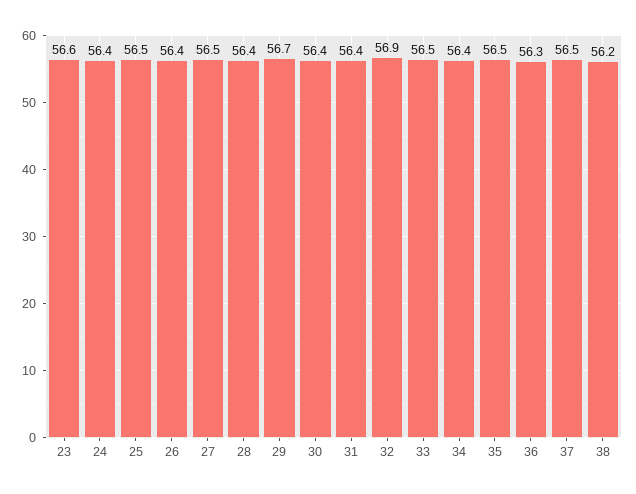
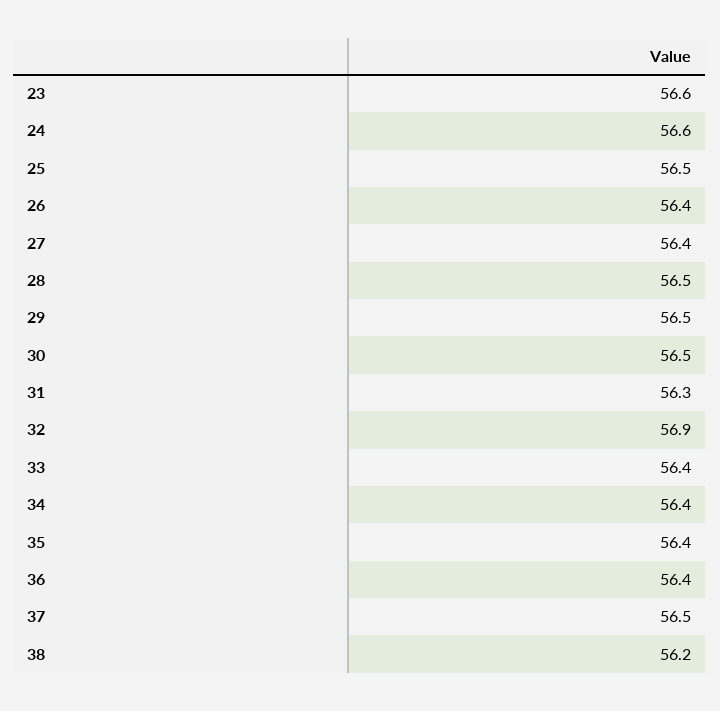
  {
    "23": 56.6,
-   "24": 56.4,
+   "24": 56.6,
    "25": 56.5,
    "26": 56.4,
-   "27": 56.5,
+   "27": 56.4,
-   "28": 56.4,
+   "28": 56.5,
-   "29": 56.7,
+   "29": 56.5,
-   "30": 56.4,
+   "30": 56.5,
-   "31": 56.4,
+   "31": 56.3,
    "32": 56.9,
-   "33": 56.5,
+   "33": 56.4,
    "34": 56.4,
-   "35": 56.5,
+   "35": 56.4,
-   "36": 56.3,
+   "36": 56.4,
    "37": 56.5,
    "38": 56.2
  }

